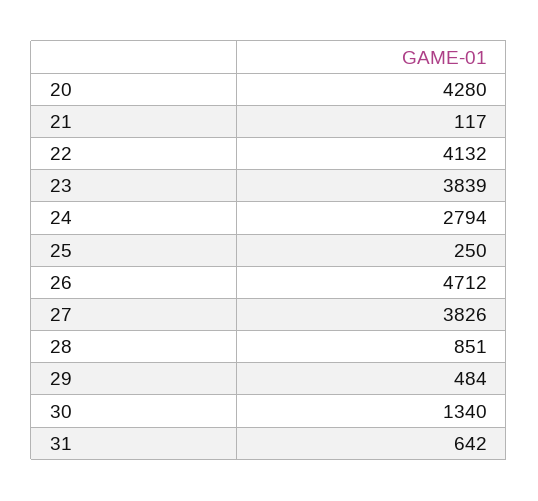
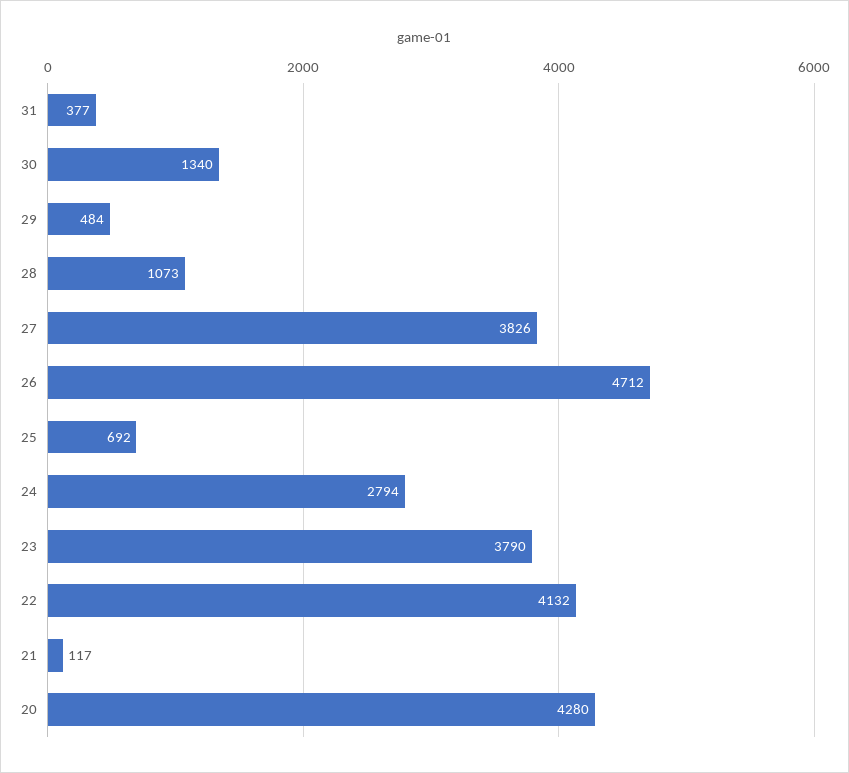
  {
    "20": 4280,
    "21": 117,
    "22": 4132,
-   "23": 3839,
+   "23": 3790,
    "24": 2794,
-   "25": 250,
+   "25": 692,
    "26": 4712,
    "27": 3826,
-   "28": 851,
+   "28": 1073,
    "29": 484,
    "30": 1340,
-   "31": 642
+   "31": 377
  }

